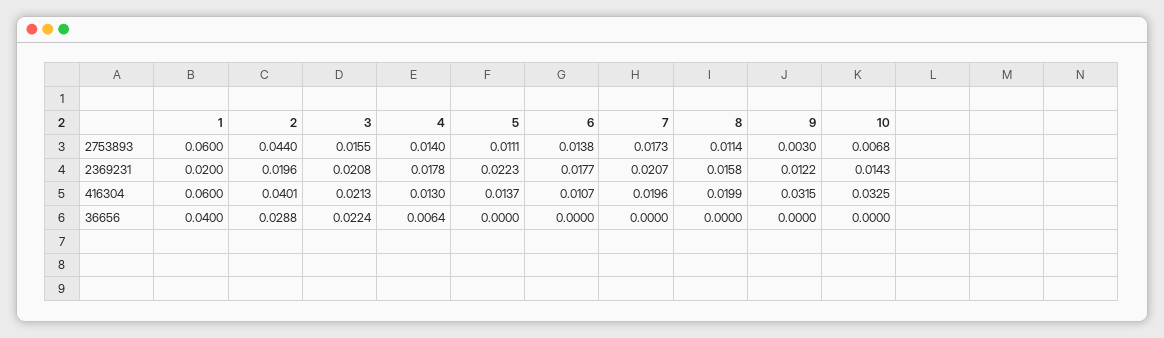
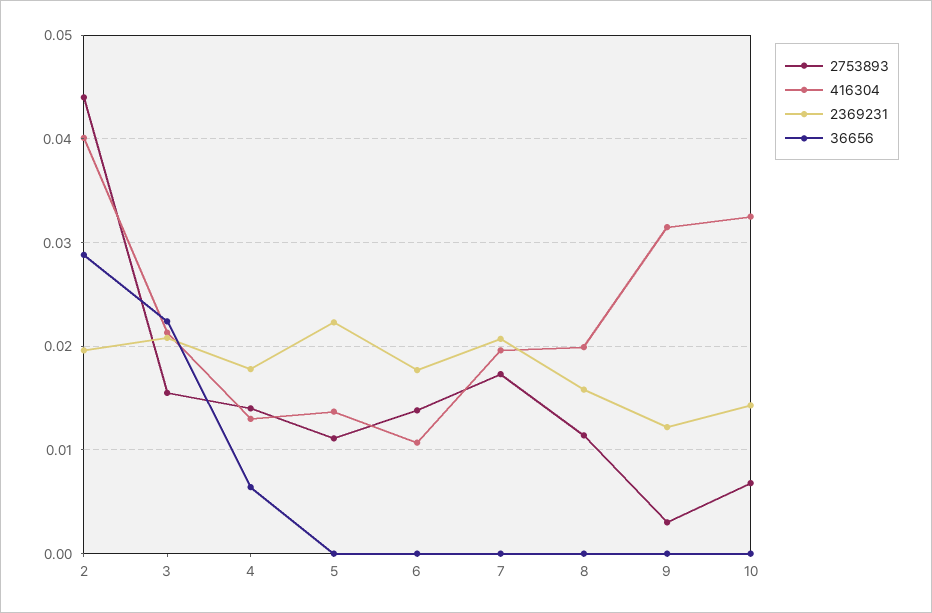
  {
    "2753893": {
-     "1": 0.06,
      "2": 0.044,
      "3": 0.0155,
      "4": 0.014,
      "5": 0.0111,
      "6": 0.0138,
      "7": 0.0173,
      "8": 0.0114,
      "9": 0.003,
      "10": 0.0068
    },
    "2369231": {
-     "1": 0.02,
      "2": 0.0196,
      "3": 0.0208,
      "4": 0.0178,
      "5": 0.0223,
      "6": 0.0177,
      "7": 0.0207,
      "8": 0.0158,
      "9": 0.0122,
      "10": 0.0143
    },
    "416304": {
-     "1": 0.06,
      "2": 0.0401,
      "3": 0.0213,
      "4": 0.013,
      "5": 0.0137,
      "6": 0.0107,
      "7": 0.0196,
      "8": 0.0199,
      "9": 0.0315,
      "10": 0.0325
    },
    "36656": {
-     "1": 0.04,
      "2": 0.0288,
      "3": 0.0224,
      "4": 0.0064,
      "5": 0,
      "6": 0,
      "7": 0,
      "8": 0,
      "9": 0,
      "10": 0
    }
  }

